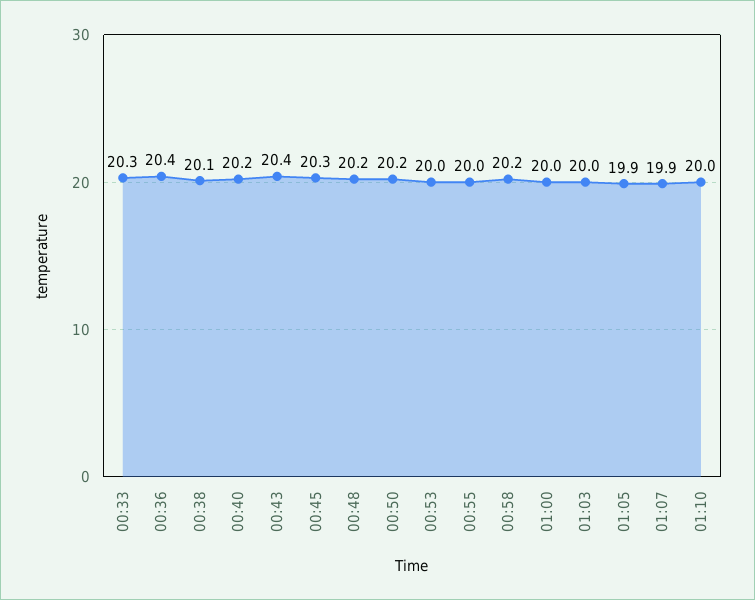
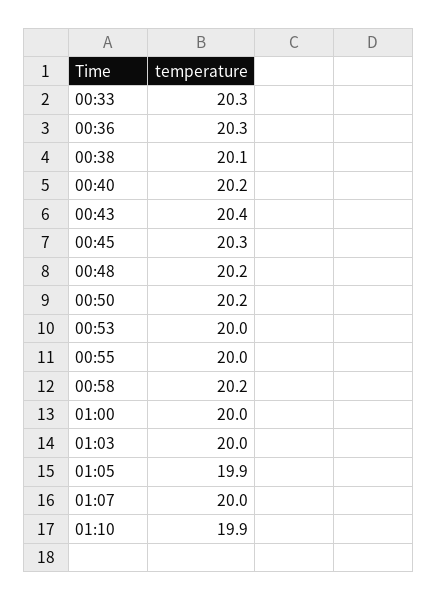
  {
    "00:33": 20.3,
-   "00:36": 20.4,
+   "00:36": 20.3,
    "00:38": 20.1,
    "00:40": 20.2,
    "00:43": 20.4,
    "00:45": 20.3,
    "00:48": 20.2,
    "00:50": 20.2,
    "00:53": 20,
    "00:55": 20,
    "00:58": 20.2,
    "01:00": 20,
    "01:03": 20,
    "01:05": 19.9,
-   "01:07": 19.9,
+   "01:07": 20,
-   "01:10": 20
+   "01:10": 19.9
  }

